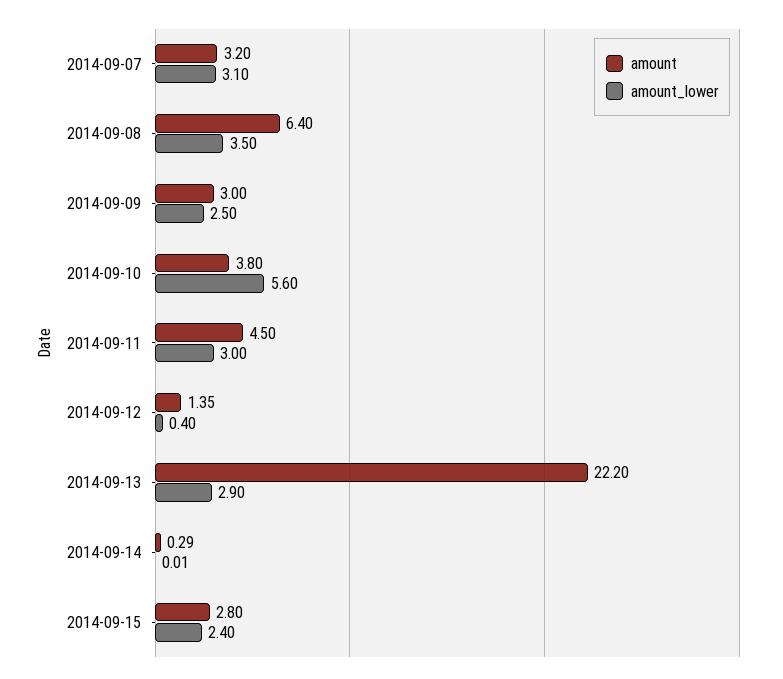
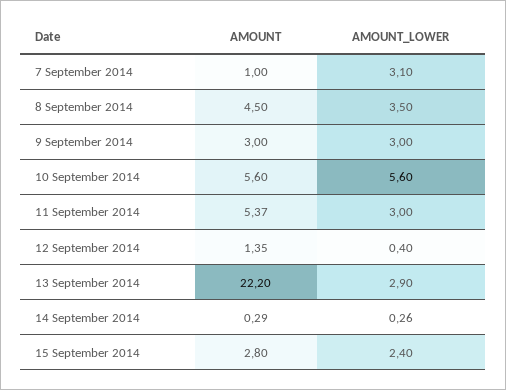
  {
    "amount": {
-     "2014-09-07": 3.2,
+     "2014-09-07": 1,
-     "2014-09-08": 6.4,
+     "2014-09-08": 4.5,
      "2014-09-09": 3,
-     "2014-09-10": 3.8,
+     "2014-09-10": 5.6,
-     "2014-09-11": 4.5,
+     "2014-09-11": 5.37,
      "2014-09-12": 1.35,
      "2014-09-13": 22.2,
      "2014-09-14": 0.29,
      "2014-09-15": 2.8
    },
    "amount_lower": {
      "2014-09-07": 3.1,
      "2014-09-08": 3.5,
-     "2014-09-09": 2.5,
+     "2014-09-09": 3,
      "2014-09-10": 5.6,
      "2014-09-11": 3,
      "2014-09-12": 0.4,
      "2014-09-13": 2.9,
-     "2014-09-14": 0.01,
+     "2014-09-14": 0.26,
      "2014-09-15": 2.4
    }
  }

